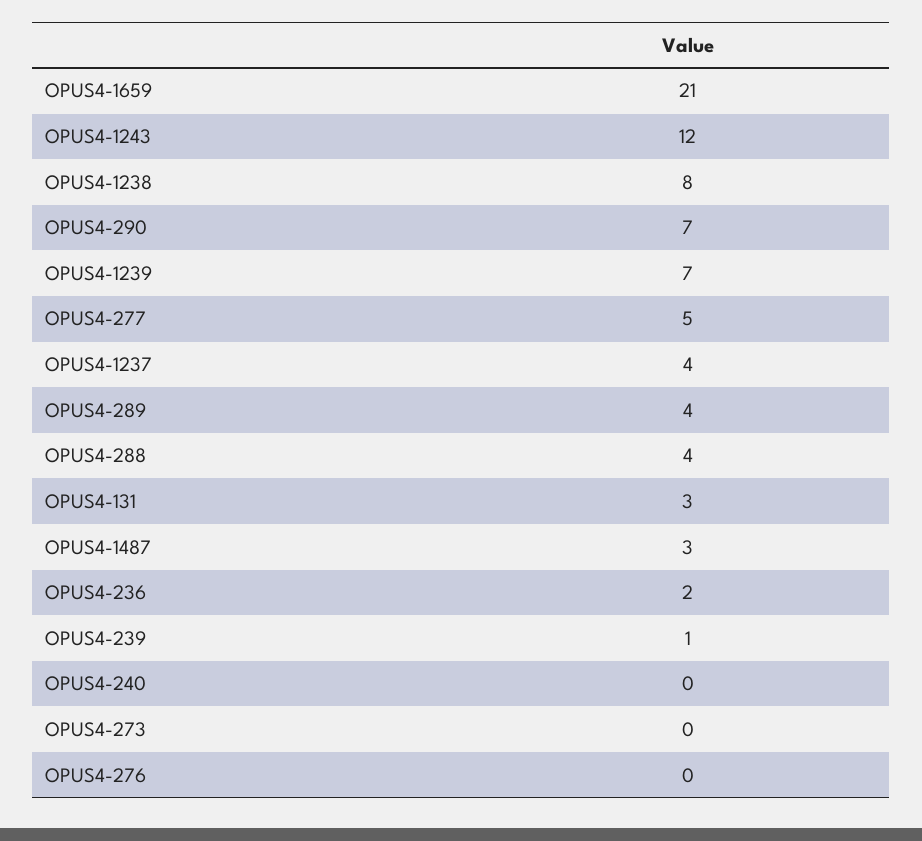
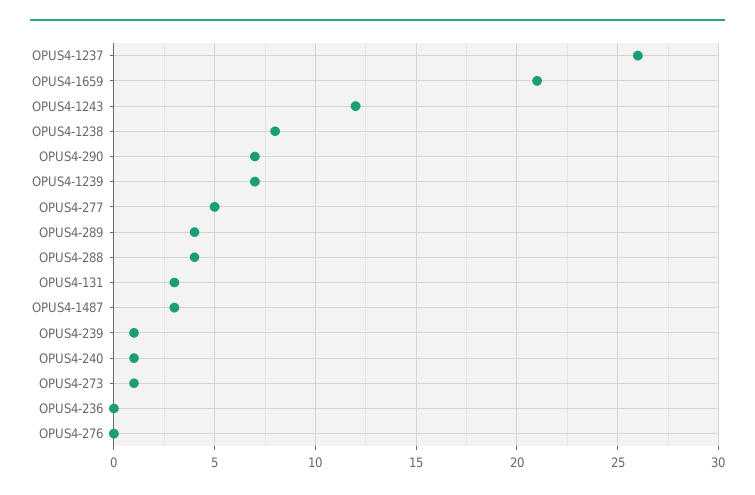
  {
    "OPUS4-1659": 21,
    "OPUS4-1243": 12,
    "OPUS4-1238": 8,
    "OPUS4-290": 7,
    "OPUS4-1239": 7,
    "OPUS4-277": 5,
-   "OPUS4-1237": 4,
+   "OPUS4-1237": 26,
    "OPUS4-289": 4,
    "OPUS4-288": 4,
    "OPUS4-131": 3,
    "OPUS4-1487": 3,
-   "OPUS4-236": 2,
+   "OPUS4-236": 0,
    "OPUS4-239": 1,
-   "OPUS4-240": 0,
+   "OPUS4-240": 1,
-   "OPUS4-273": 0,
+   "OPUS4-273": 1,
    "OPUS4-276": 0
  }

